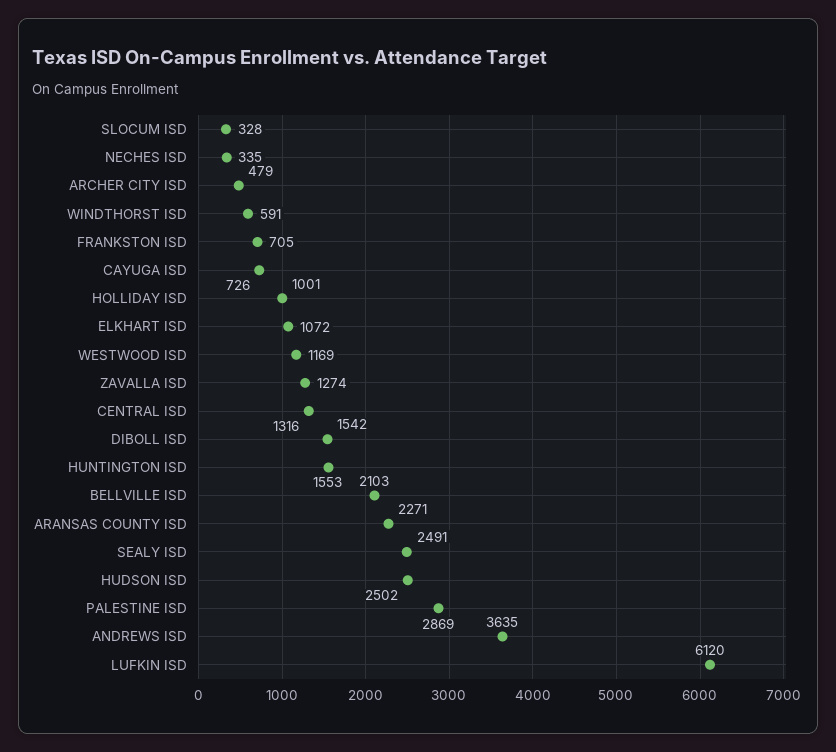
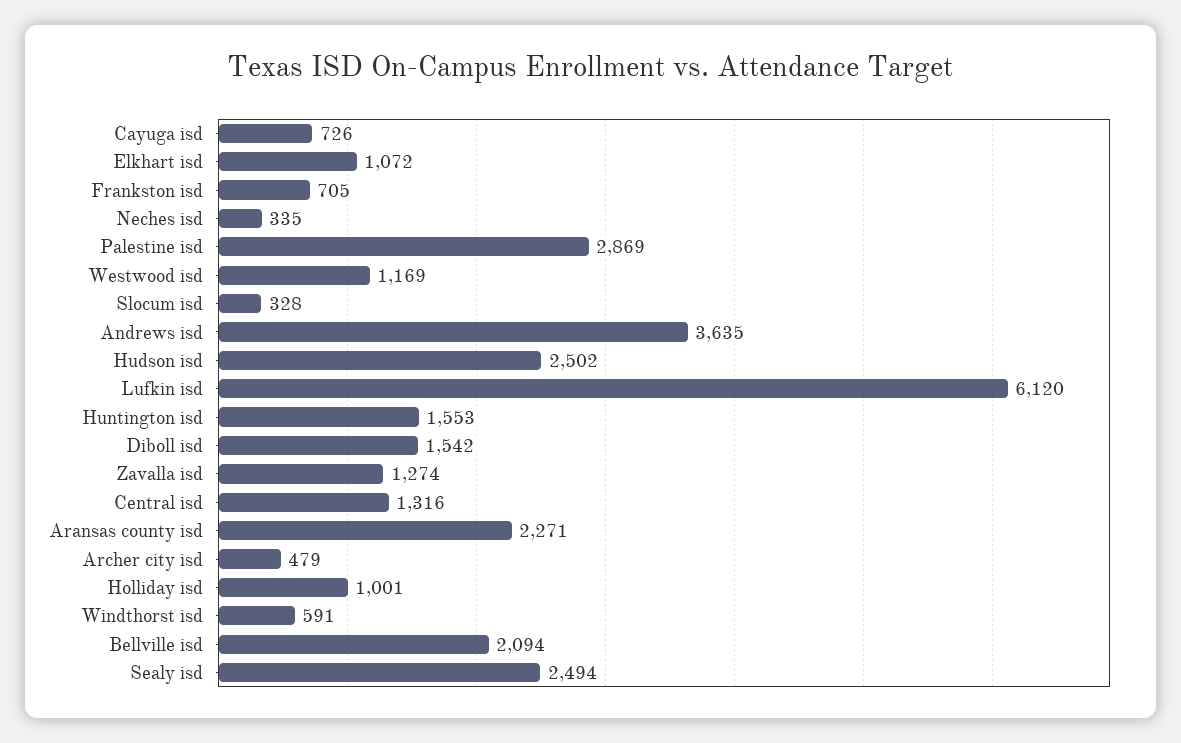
  {
    "SLOCUM ISD": 328,
    "NECHES ISD": 335,
    "ARCHER CITY ISD": 479,
    "WINDTHORST ISD": 591,
    "FRANKSTON ISD": 705,
    "CAYUGA ISD": 726,
    "HOLLIDAY ISD": 1001,
    "ELKHART ISD": 1072,
    "WESTWOOD ISD": 1169,
    "ZAVALLA ISD": 1274,
    "CENTRAL ISD": 1316,
    "DIBOLL ISD": 1542,
    "HUNTINGTON ISD": 1553,
-   "BELLVILLE ISD": 2103,
+   "BELLVILLE ISD": 2094,
    "ARANSAS COUNTY ISD": 2271,
-   "SEALY ISD": 2491,
+   "SEALY ISD": 2494,
    "HUDSON ISD": 2502,
    "PALESTINE ISD": 2869,
    "ANDREWS ISD": 3635,
    "LUFKIN ISD": 6120
  }

